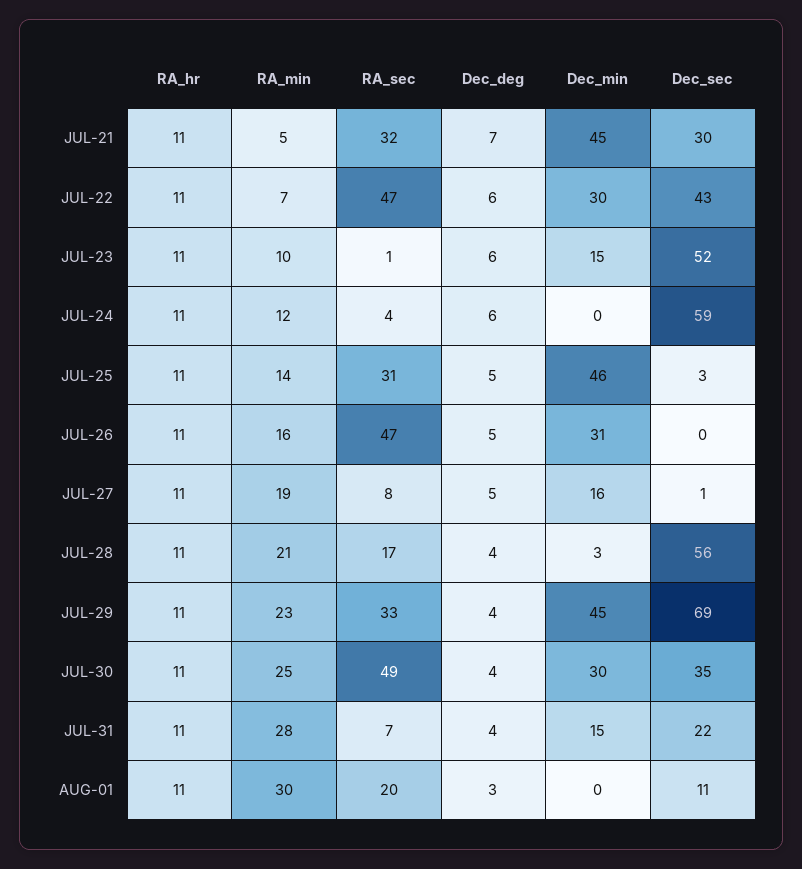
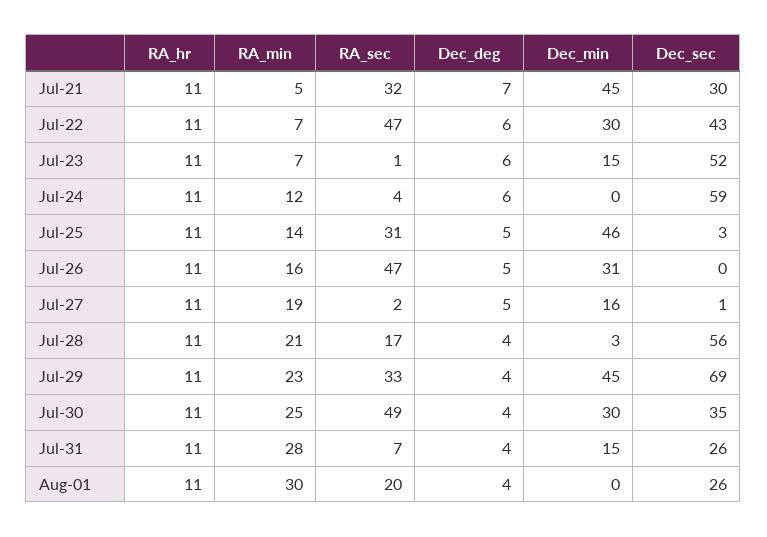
  {
    "RA_hr": {
      "JUL-21": 11,
      "JUL-22": 11,
      "JUL-23": 11,
      "JUL-24": 11,
      "JUL-25": 11,
      "JUL-26": 11,
      "JUL-27": 11,
      "JUL-28": 11,
      "JUL-29": 11,
      "JUL-30": 11,
      "JUL-31": 11,
      "AUG-01": 11
    },
    "RA_min": {
      "JUL-21": 5,
      "JUL-22": 7,
-     "JUL-23": 10,
+     "JUL-23": 7,
      "JUL-24": 12,
      "JUL-25": 14,
      "JUL-26": 16,
      "JUL-27": 19,
      "JUL-28": 21,
      "JUL-29": 23,
      "JUL-30": 25,
      "JUL-31": 28,
      "AUG-01": 30
    },
    "RA_sec": {
      "JUL-21": 32,
      "JUL-22": 47,
      "JUL-23": 1,
      "JUL-24": 4,
      "JUL-25": 31,
      "JUL-26": 47,
-     "JUL-27": 8,
+     "JUL-27": 2,
      "JUL-28": 17,
      "JUL-29": 33,
      "JUL-30": 49,
      "JUL-31": 7,
      "AUG-01": 20
    },
    "Dec_deg": {
      "JUL-21": 7,
      "JUL-22": 6,
      "JUL-23": 6,
      "JUL-24": 6,
      "JUL-25": 5,
      "JUL-26": 5,
      "JUL-27": 5,
      "JUL-28": 4,
      "JUL-29": 4,
      "JUL-30": 4,
      "JUL-31": 4,
-     "AUG-01": 3
+     "AUG-01": 4
    },
    "Dec_min": {
      "JUL-21": 45,
      "JUL-22": 30,
      "JUL-23": 15,
      "JUL-24": 0,
      "JUL-25": 46,
      "JUL-26": 31,
      "JUL-27": 16,
      "JUL-28": 3,
      "JUL-29": 45,
      "JUL-30": 30,
      "JUL-31": 15,
      "AUG-01": 0
    },
    "Dec_sec": {
      "JUL-21": 30,
      "JUL-22": 43,
      "JUL-23": 52,
      "JUL-24": 59,
      "JUL-25": 3,
      "JUL-26": 0,
      "JUL-27": 1,
      "JUL-28": 56,
      "JUL-29": 69,
      "JUL-30": 35,
-     "JUL-31": 22,
+     "JUL-31": 26,
-     "AUG-01": 11
+     "AUG-01": 26
    }
  }

